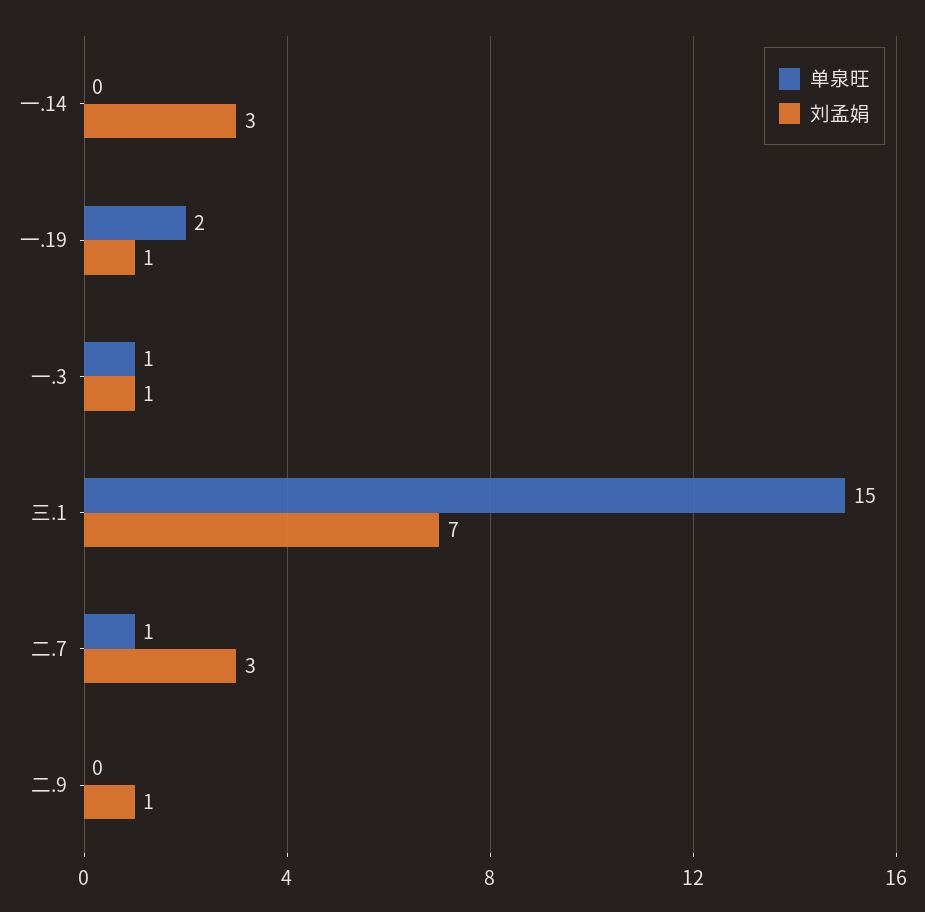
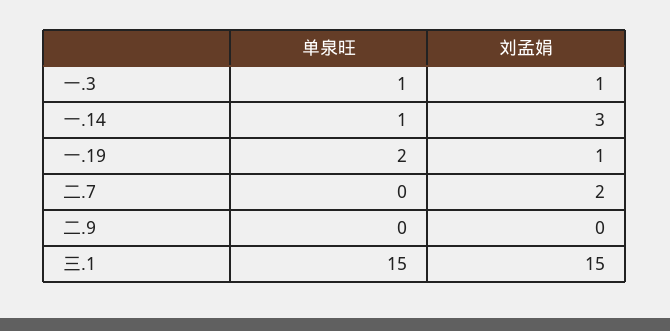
  {
    "单泉旺": {
-     "一.14": 0,
+     "一.14": 1,
      "一.19": 2,
      "一.3": 1,
      "三.1": 15,
-     "二.7": 1,
+     "二.7": 0,
      "二.9": 0
    },
    "刘孟娟": {
      "一.14": 3,
      "一.19": 1,
      "一.3": 1,
-     "三.1": 7,
+     "三.1": 15,
-     "二.7": 3,
+     "二.7": 2,
-     "二.9": 1
+     "二.9": 0
    }
  }

